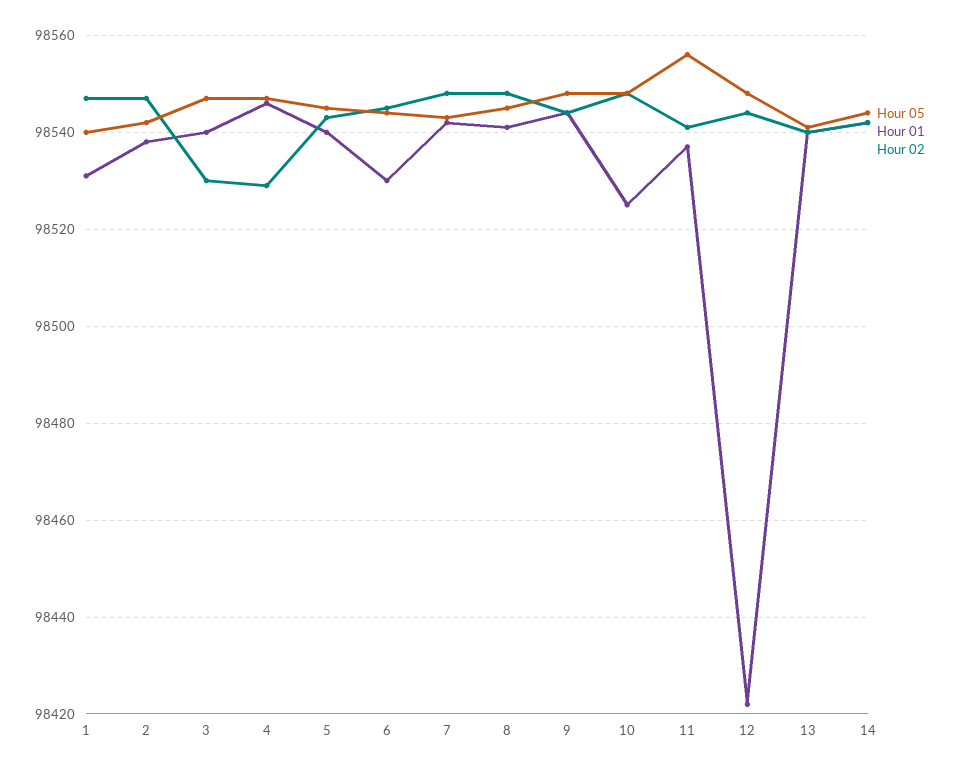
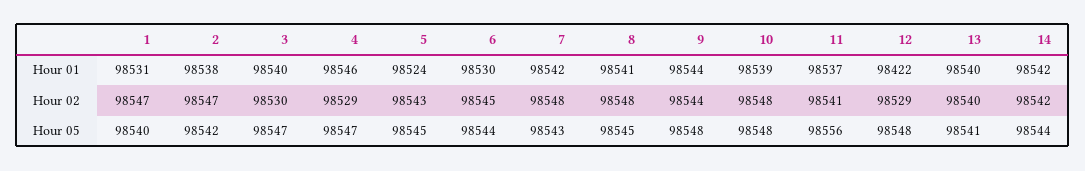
  {
    "Hour 05": {
      "1": 98540,
      "2": 98542,
      "3": 98547,
      "4": 98547,
      "5": 98545,
      "6": 98544,
      "7": 98543,
      "8": 98545,
      "9": 98548,
      "10": 98548,
      "11": 98556,
      "12": 98548,
      "13": 98541,
      "14": 98544
    },
    "Hour 01": {
      "1": 98531,
      "2": 98538,
      "3": 98540,
      "4": 98546,
-     "5": 98540,
+     "5": 98524,
      "6": 98530,
      "7": 98542,
      "8": 98541,
      "9": 98544,
-     "10": 98525,
+     "10": 98539,
      "11": 98537,
      "12": 98422,
      "13": 98540,
      "14": 98542
    },
    "Hour 02": {
      "1": 98547,
      "2": 98547,
      "3": 98530,
      "4": 98529,
      "5": 98543,
      "6": 98545,
      "7": 98548,
      "8": 98548,
      "9": 98544,
      "10": 98548,
      "11": 98541,
-     "12": 98545,
+     "12": 98529,
      "13": 98540,
      "14": 98542
    }
  }

